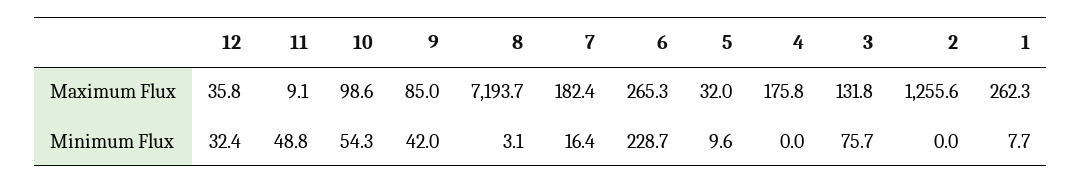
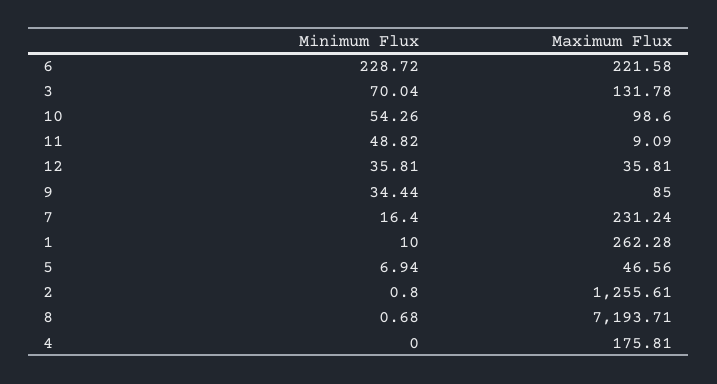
  {
    "12": {
      "Maximum Flux": 35.81,
-     "Minimum Flux": 32.4
+     "Minimum Flux": 35.81
    },
    "11": {
      "Maximum Flux": 9.09,
      "Minimum Flux": 48.82
    },
    "10": {
      "Maximum Flux": 98.6,
      "Minimum Flux": 54.26
    },
    "9": {
      "Maximum Flux": 85,
-     "Minimum Flux": 42
+     "Minimum Flux": 34.44
    },
    "8": {
      "Maximum Flux": 7193.71,
-     "Minimum Flux": 3.1
+     "Minimum Flux": 0.68
    },
    "7": {
-     "Maximum Flux": 182.4,
+     "Maximum Flux": 231.24,
      "Minimum Flux": 16.4
    },
    "6": {
-     "Maximum Flux": 265.3,
+     "Maximum Flux": 221.58,
      "Minimum Flux": 228.72
    },
    "5": {
-     "Maximum Flux": 32,
+     "Maximum Flux": 46.56,
-     "Minimum Flux": 9.6
+     "Minimum Flux": 6.94
    },
    "4": {
      "Maximum Flux": 175.81,
      "Minimum Flux": 0
    },
    "3": {
      "Maximum Flux": 131.78,
-     "Minimum Flux": 75.7
+     "Minimum Flux": 70.04
    },
    "2": {
      "Maximum Flux": 1255.61,
-     "Minimum Flux": 0
+     "Minimum Flux": 0.8
    },
    "1": {
      "Maximum Flux": 262.28,
-     "Minimum Flux": 7.7
+     "Minimum Flux": 10
    }
  }

